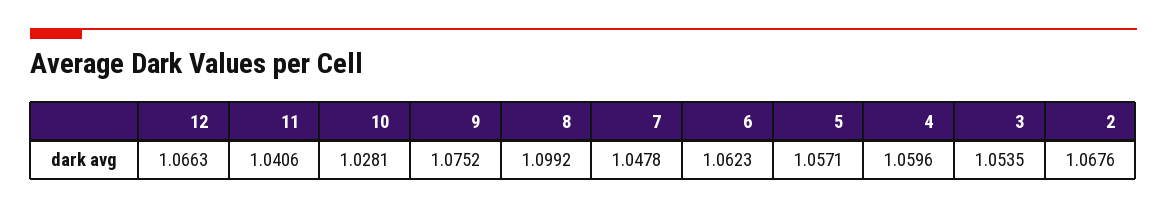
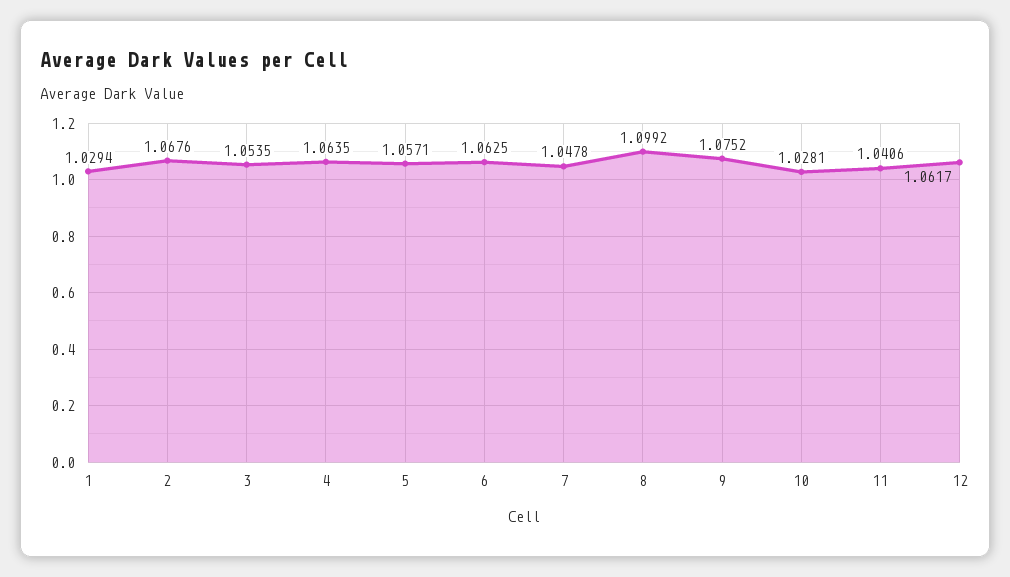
  {
-   "12": 1.0663,
+   "12": 1.0617,
    "11": 1.0406,
    "10": 1.0281,
    "9": 1.0752,
    "8": 1.0992,
    "7": 1.0478,
-   "6": 1.0623,
+   "6": 1.0625,
    "5": 1.0571,
-   "4": 1.0596,
+   "4": 1.0635,
    "3": 1.0535,
-   "2": 1.0676
+   "2": 1.0676,
+   "1": 1.0294
  }

